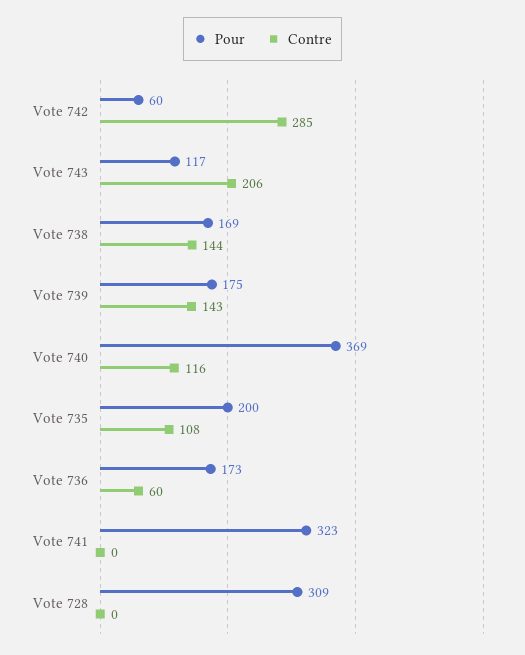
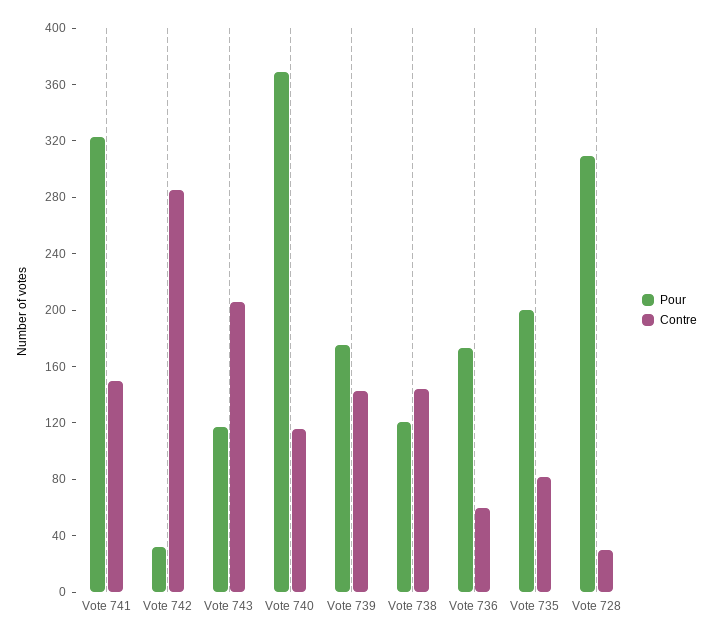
  {
    "Pour": {
-     "Vote 742": 60,
+     "Vote 742": 30,
      "Vote 743": 117,
-     "Vote 738": 169,
+     "Vote 738": 120,
      "Vote 739": 175,
      "Vote 740": 369,
      "Vote 735": 200,
      "Vote 736": 173,
      "Vote 741": 323,
      "Vote 728": 309
    },
    "Contre": {
      "Vote 742": 285,
      "Vote 743": 206,
      "Vote 738": 144,
      "Vote 739": 143,
      "Vote 740": 116,
-     "Vote 735": 108,
+     "Vote 735": 80,
      "Vote 736": 60,
-     "Vote 741": 0,
+     "Vote 741": 150,
-     "Vote 728": 0
+     "Vote 728": 30
    }
  }

